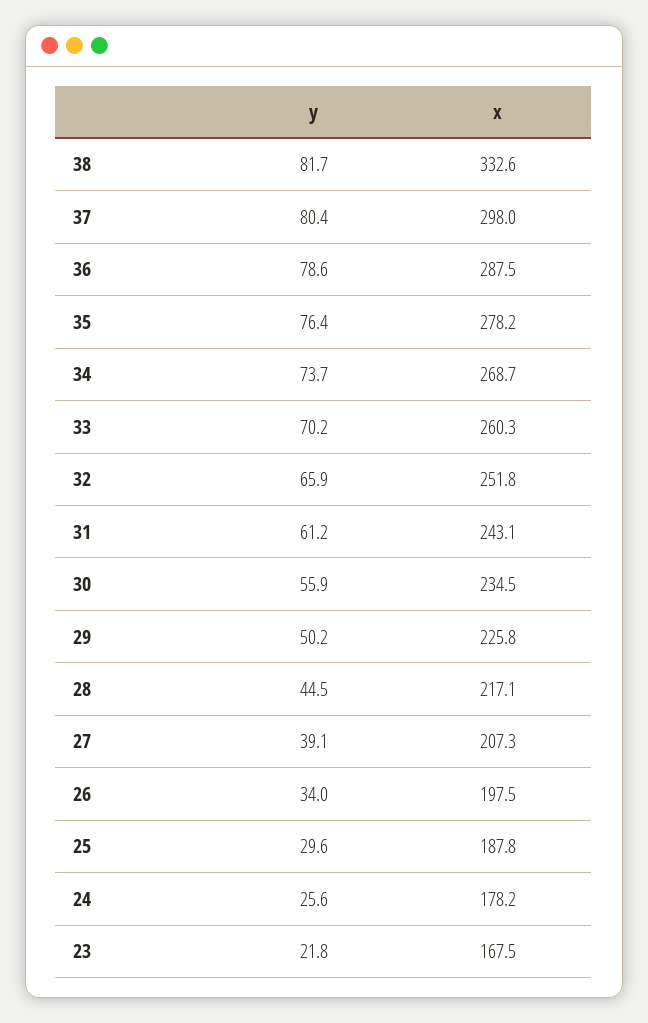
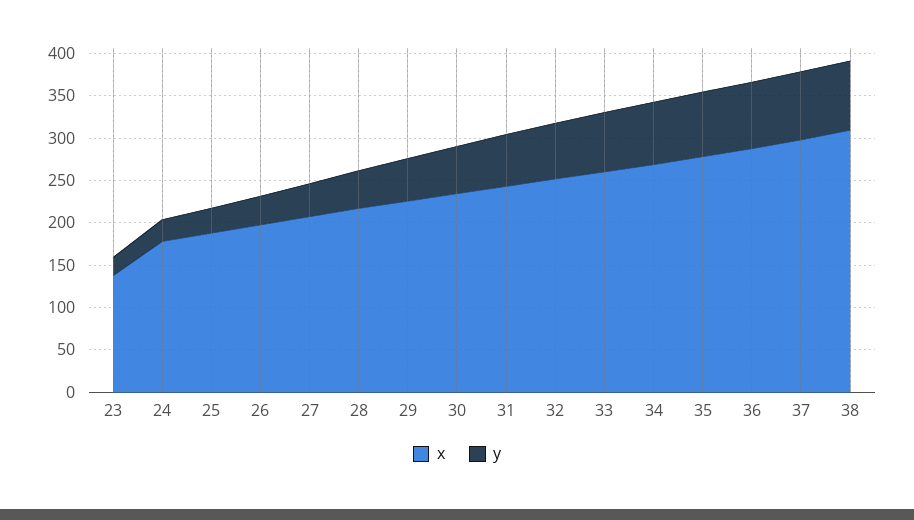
  {
    "y": {
      "38": 81.7,
      "37": 80.4,
      "36": 78.6,
      "35": 76.4,
      "34": 73.7,
      "33": 70.2,
      "32": 65.9,
      "31": 61.2,
      "30": 55.9,
      "29": 50.2,
      "28": 44.5,
      "27": 39.1,
      "26": 34,
      "25": 29.6,
      "24": 25.6,
      "23": 21.8
    },
    "x": {
-     "38": 332.6,
+     "38": 310,
      "37": 298,
      "36": 287.5,
      "35": 278.2,
      "34": 268.7,
      "33": 260.3,
      "32": 251.8,
      "31": 243.1,
      "30": 234.5,
      "29": 225.8,
      "28": 217.1,
      "27": 207.3,
      "26": 197.5,
      "25": 187.8,
      "24": 178.2,
-     "23": 167.5
+     "23": 140
    }
  }

